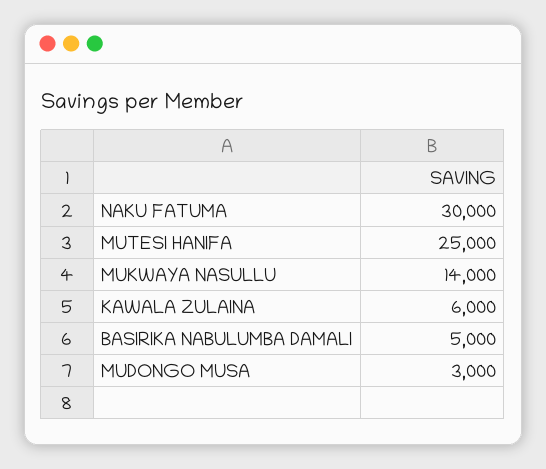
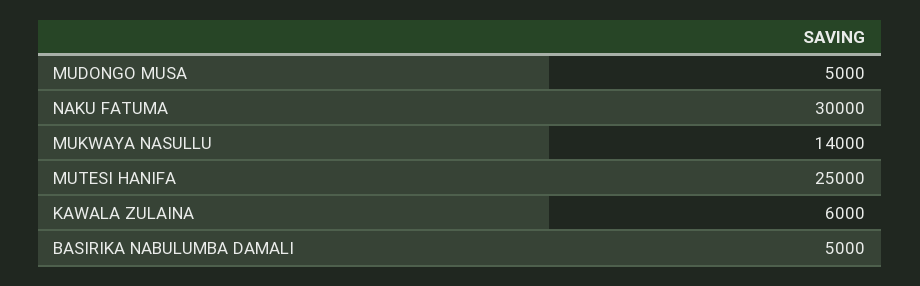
  {
    "NAKU FATUMA": 30000,
    "MUTESI HANIFA": 25000,
    "MUKWAYA NASULLU": 14000,
    "KAWALA ZULAINA": 6000,
    "BASIRIKA NABULUMBA DAMALI": 5000,
-   "MUDONGO MUSA": 3000
+   "MUDONGO MUSA": 5000
  }

